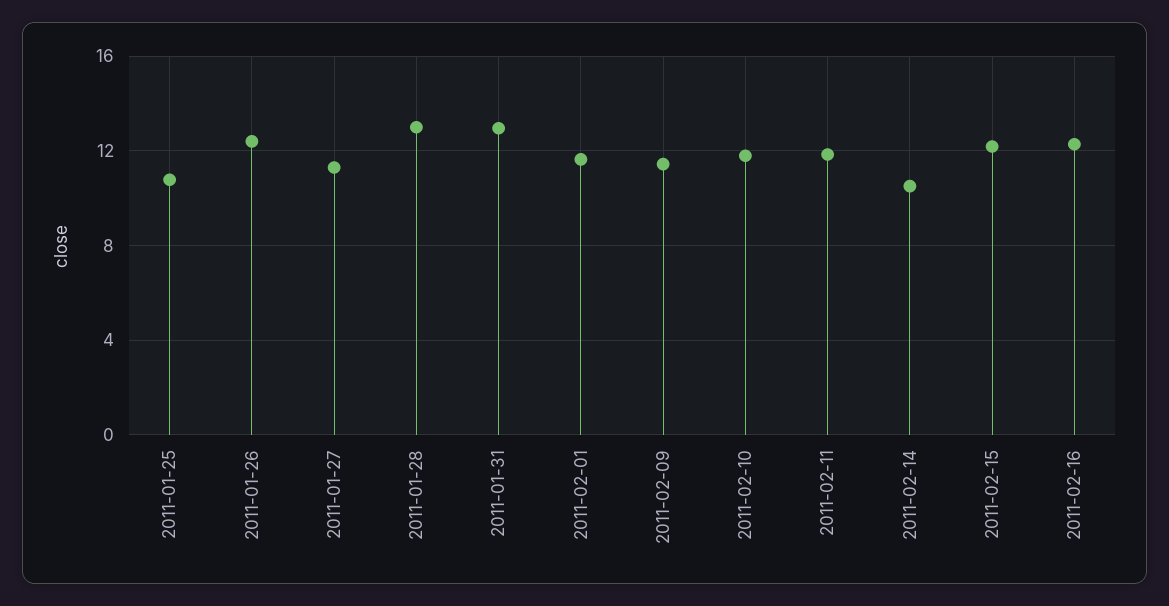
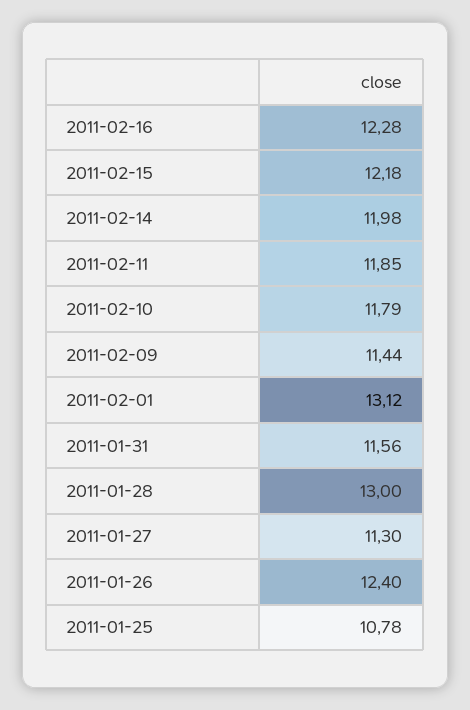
  {
    "2011-01-25": 10.78,
    "2011-01-26": 12.4,
    "2011-01-27": 11.3,
    "2011-01-28": 13,
-   "2011-01-31": 13,
+   "2011-01-31": 11.56,
-   "2011-02-01": 11.5,
+   "2011-02-01": 13.12,
    "2011-02-09": 11.44,
    "2011-02-10": 11.79,
    "2011-02-11": 11.85,
-   "2011-02-14": 10.5,
+   "2011-02-14": 11.98,
    "2011-02-15": 12.18,
    "2011-02-16": 12.28
  }

